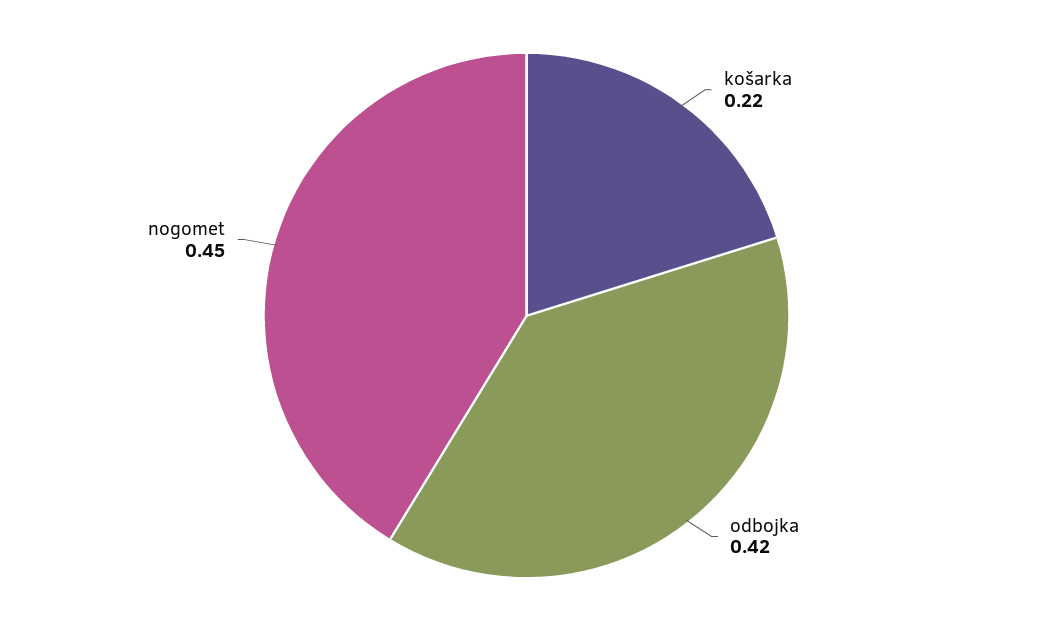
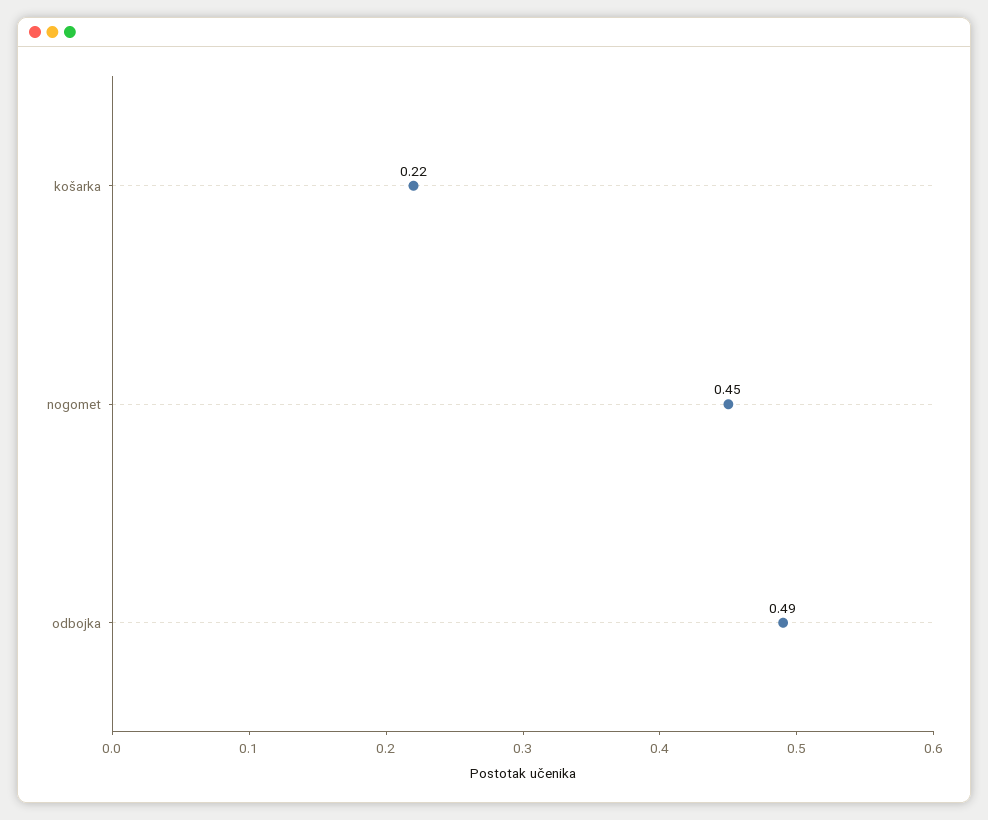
  {
    "košarka": 0.22,
-   "odbojka": 0.42,
+   "odbojka": 0.49,
    "nogomet": 0.45
  }

